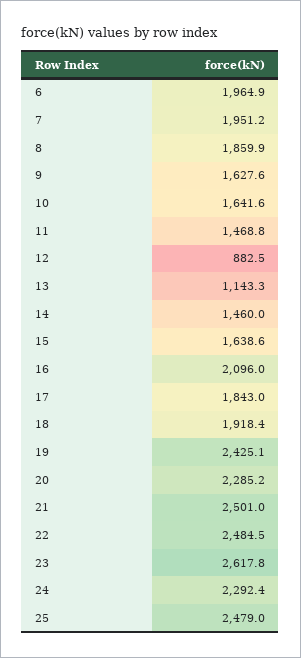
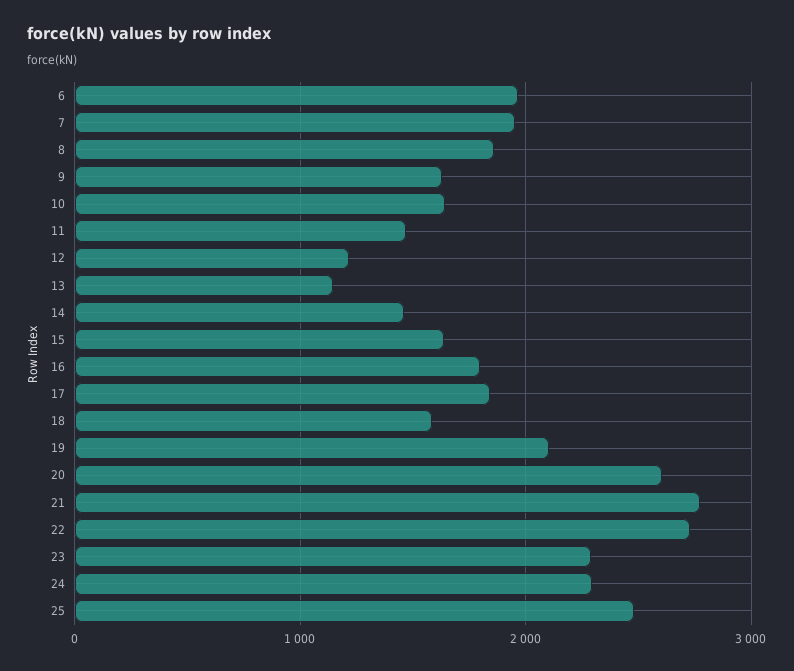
  {
    "6": 1964.9,
    "7": 1951.2,
    "8": 1859.9,
    "9": 1627.6,
    "10": 1641.6,
    "11": 1468.8,
-   "12": 882.5,
+   "12": 1200,
    "13": 1143.3,
    "14": 1460,
    "15": 1638.6,
-   "16": 2096,
+   "16": 1800,
    "17": 1843,
-   "18": 1918.4,
+   "18": 1600,
-   "19": 2425.1,
+   "19": 2100,
-   "20": 2285.2,
+   "20": 2600,
-   "21": 2501,
+   "21": 2800,
-   "22": 2484.5,
+   "22": 2700,
-   "23": 2617.8,
+   "23": 2300,
    "24": 2292.4,
    "25": 2479
  }

